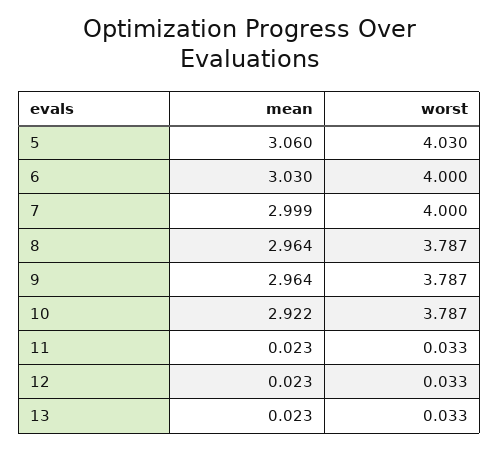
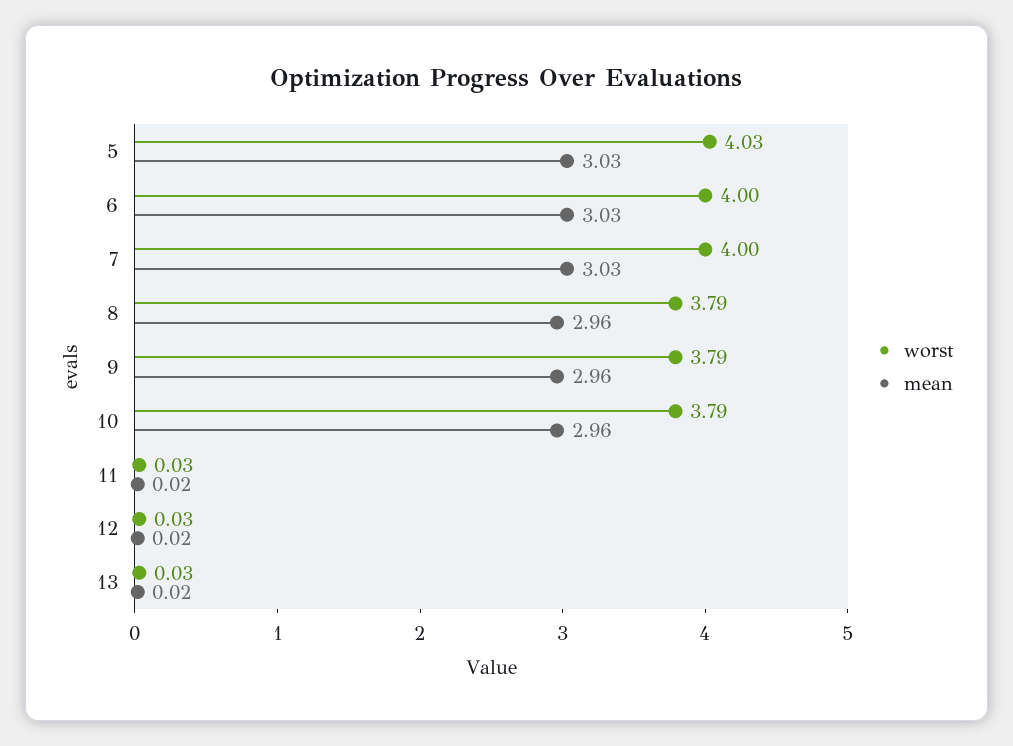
  {
    "mean": {
-     "5": 3.06,
+     "5": 3.03,
      "6": 3.03,
-     "7": 2.999,
+     "7": 3.03,
      "8": 2.964,
      "9": 2.964,
-     "10": 2.922,
+     "10": 2.96,
      "11": 0.023,
      "12": 0.023,
      "13": 0.023
    },
    "worst": {
      "5": 4.03,
      "6": 4,
      "7": 4,
      "8": 3.787,
      "9": 3.787,
      "10": 3.787,
      "11": 0.033,
      "12": 0.033,
      "13": 0.033
    }
  }

